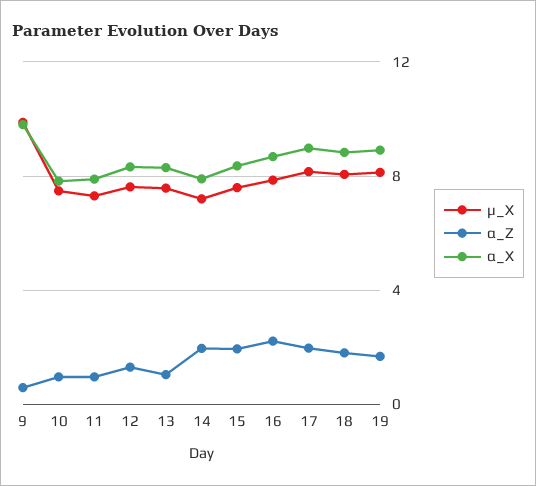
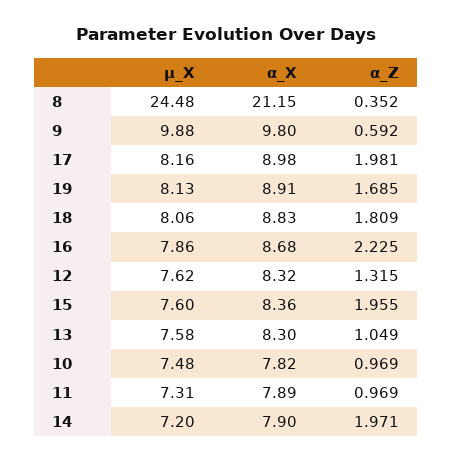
  {
    "µ_X": {
      "9": 9.88,
      "10": 7.48,
      "11": 7.31,
      "12": 7.62,
      "13": 7.58,
      "14": 7.2,
      "15": 7.6,
      "16": 7.86,
      "17": 8.16,
      "18": 8.06,
-     "19": 8.13
+     "19": 8.13,
+     "8": 24.48
    },
    "α_Z": {
      "9": 0.592,
      "10": 0.969,
      "11": 0.969,
      "12": 1.315,
      "13": 1.049,
      "14": 1.971,
      "15": 1.955,
      "16": 2.225,
      "17": 1.981,
      "18": 1.809,
-     "19": 1.685
+     "19": 1.685,
+     "8": 0.352
    },
    "α_X": {
      "9": 9.8,
      "10": 7.82,
      "11": 7.89,
      "12": 8.32,
      "13": 8.3,
      "14": 7.9,
      "15": 8.36,
      "16": 8.68,
      "17": 8.98,
      "18": 8.83,
-     "19": 8.91
+     "19": 8.91,
+     "8": 21.15
    }
  }

